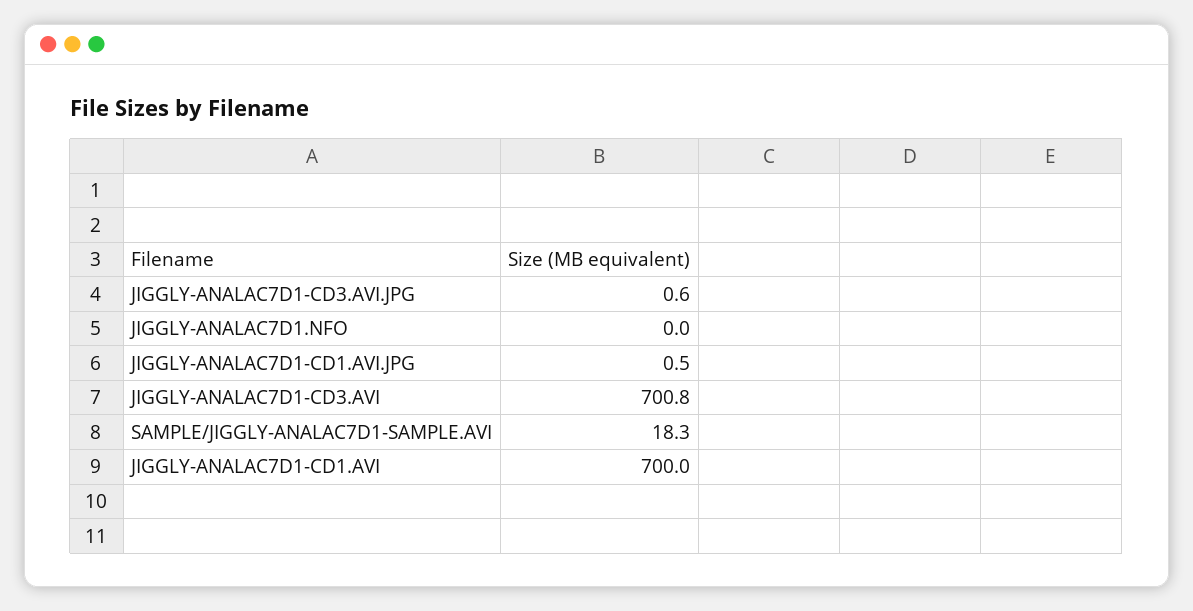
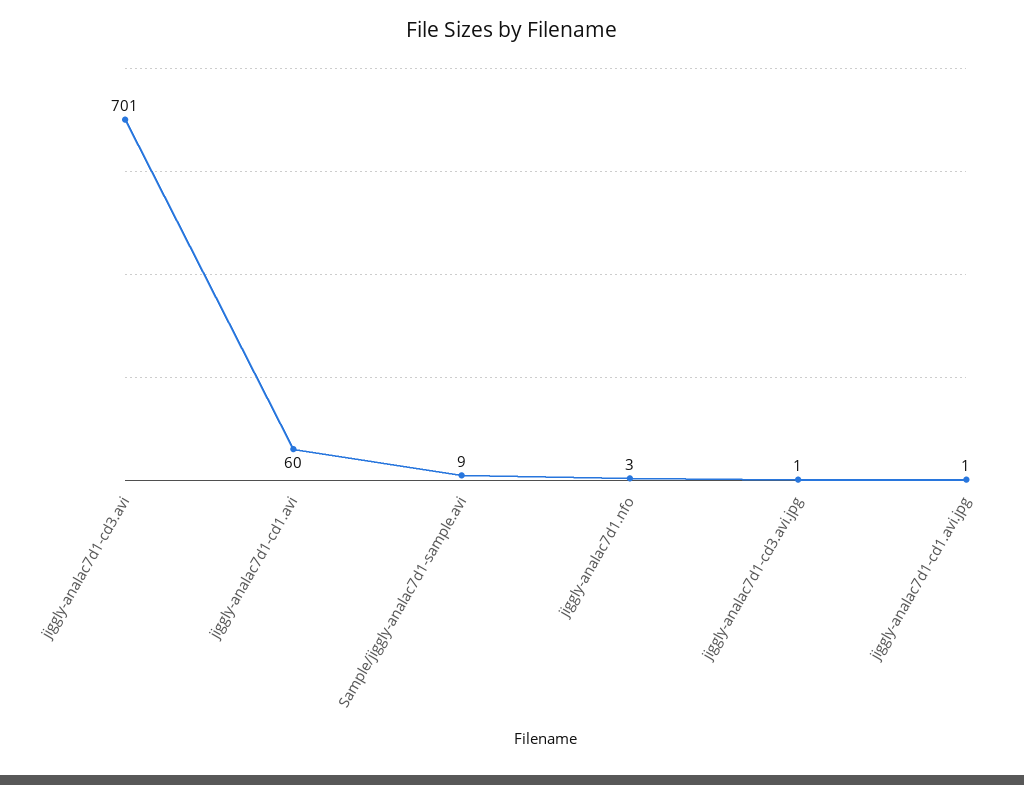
  {
    "JIGGLY-ANALAC7D1-CD3.AVI.JPG": 0.6,
-   "JIGGLY-ANALAC7D1.NFO": 0,
+   "JIGGLY-ANALAC7D1.NFO": 3,
    "JIGGLY-ANALAC7D1-CD1.AVI.JPG": 0.5,
    "JIGGLY-ANALAC7D1-CD3.AVI": 700.8,
-   "SAMPLE/JIGGLY-ANALAC7D1-SAMPLE.AVI": 18.3,
+   "SAMPLE/JIGGLY-ANALAC7D1-SAMPLE.AVI": 9,
-   "JIGGLY-ANALAC7D1-CD1.AVI": 700
+   "JIGGLY-ANALAC7D1-CD1.AVI": 60
  }

